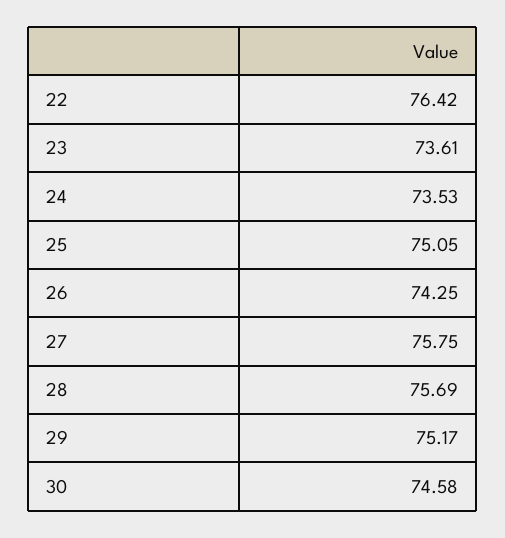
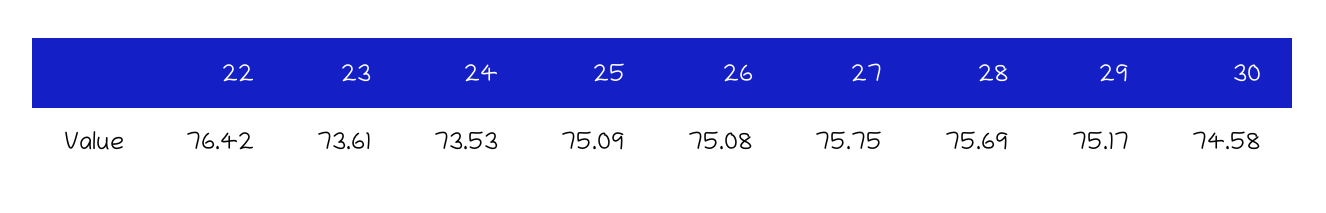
  {
    "22": 76.42,
    "23": 73.61,
    "24": 73.53,
-   "25": 75.05,
+   "25": 75.09,
-   "26": 74.25,
+   "26": 75.08,
    "27": 75.75,
    "28": 75.69,
    "29": 75.17,
    "30": 74.58
  }

